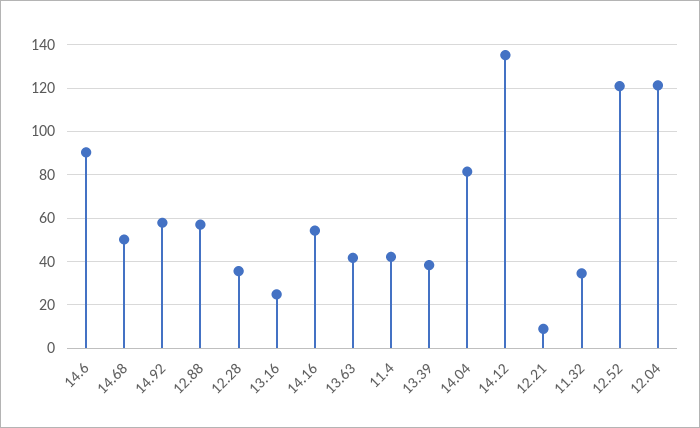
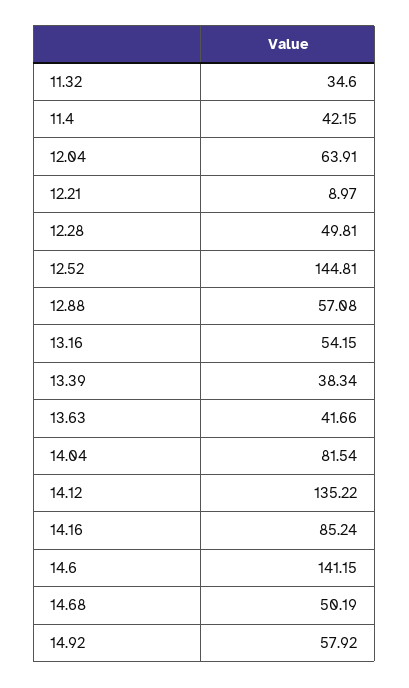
  {
-   "14.6": 90,
+   "14.6": 141.15,
    "14.68": 50.19,
    "14.92": 57.92,
    "12.88": 57.08,
-   "12.28": 35,
+   "12.28": 49.81,
-   "13.16": 25,
+   "13.16": 54.15,
-   "14.16": 55,
+   "14.16": 85.24,
    "13.63": 41.66,
    "11.4": 42.15,
    "13.39": 38.34,
    "14.04": 81.54,
    "14.12": 135.22,
    "12.21": 8.97,
    "11.32": 34.6,
-   "12.52": 120,
+   "12.52": 144.81,
-   "12.04": 120
+   "12.04": 63.91
  }

